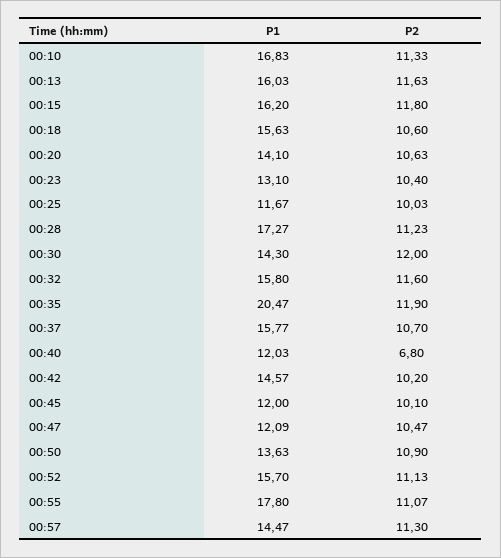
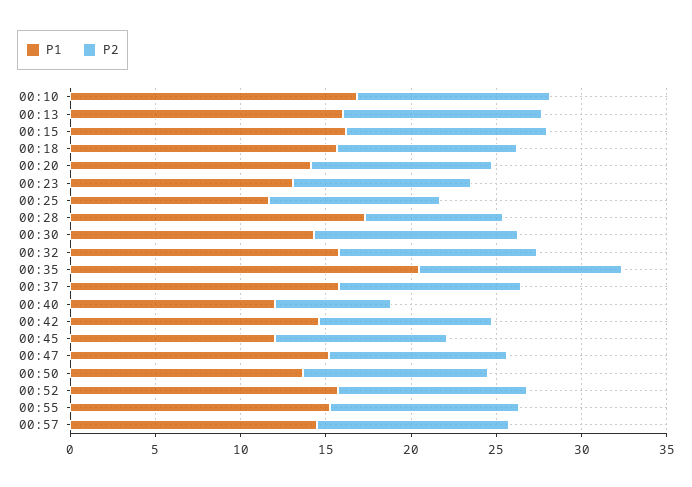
  {
    "P1": {
      "00:10": 16.83,
      "00:13": 16.03,
      "00:15": 16.2,
      "00:18": 15.63,
      "00:20": 14.1,
      "00:23": 13.1,
      "00:25": 11.67,
      "00:28": 17.27,
      "00:30": 14.3,
      "00:32": 15.8,
      "00:35": 20.47,
      "00:37": 15.77,
      "00:40": 12.03,
      "00:42": 14.57,
      "00:45": 12,
-     "00:47": 12.09,
+     "00:47": 15,
      "00:50": 13.63,
      "00:52": 15.7,
-     "00:55": 17.8,
+     "00:55": 15,
      "00:57": 14.47
    },
    "P2": {
      "00:10": 11.33,
      "00:13": 11.63,
      "00:15": 11.8,
      "00:18": 10.6,
      "00:20": 10.63,
      "00:23": 10.4,
      "00:25": 10.03,
-     "00:28": 11.23,
+     "00:28": 8,
      "00:30": 12,
      "00:32": 11.6,
      "00:35": 11.9,
      "00:37": 10.7,
      "00:40": 6.8,
      "00:42": 10.2,
      "00:45": 10.1,
      "00:47": 10.47,
      "00:50": 10.9,
      "00:52": 11.13,
      "00:55": 11.07,
      "00:57": 11.3
    }
  }

